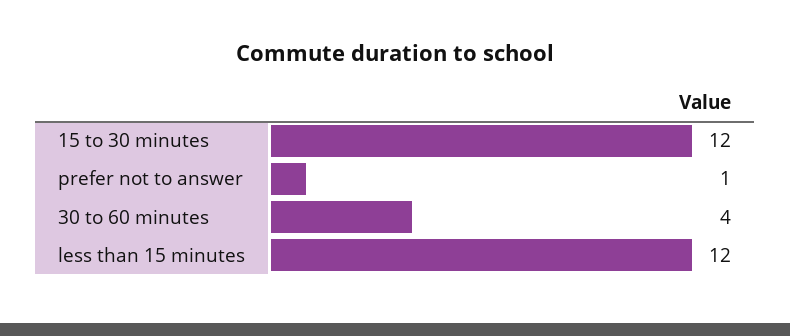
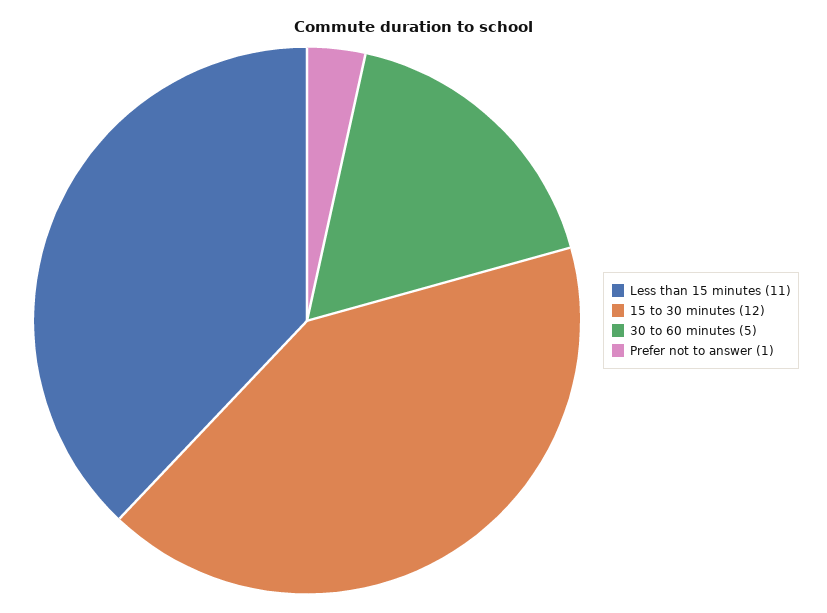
  {
    "15 to 30 minutes": 12,
    "prefer not to answer": 1,
-   "30 to 60 minutes": 4,
+   "30 to 60 minutes": 5,
-   "less than 15 minutes": 12
+   "less than 15 minutes": 11
  }

